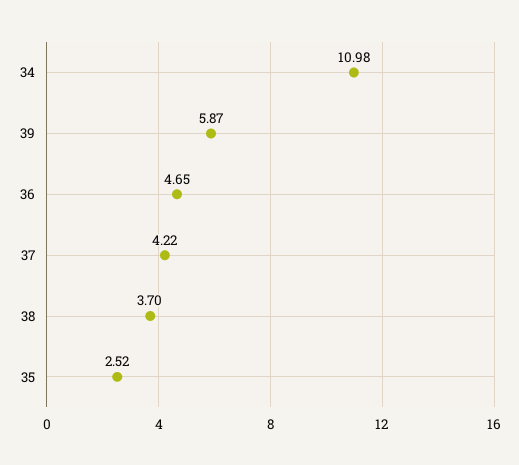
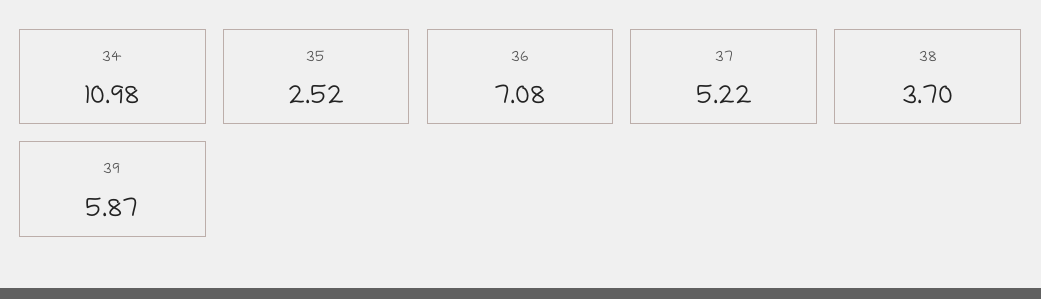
  {
    "34": 10.98,
    "39": 5.87,
-   "36": 4.65,
+   "36": 7.08,
-   "37": 4.22,
+   "37": 5.22,
    "38": 3.7,
    "35": 2.52
  }

